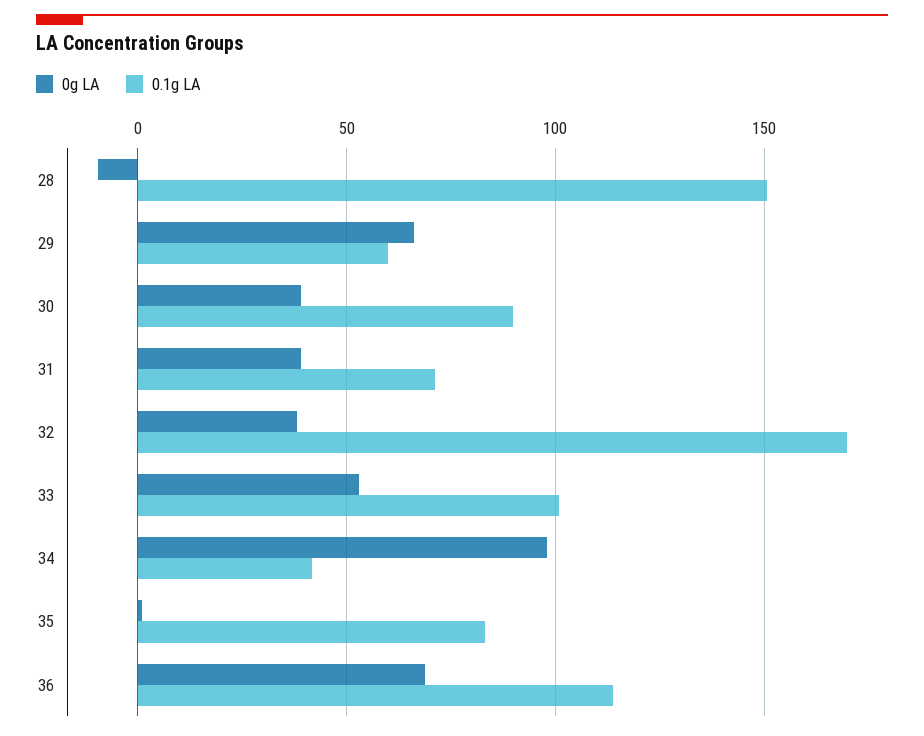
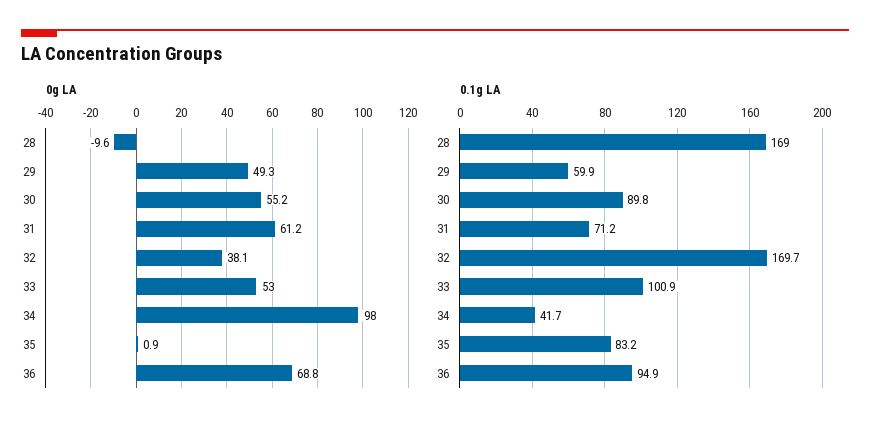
  {
    "0g LA": {
      "28": -9.6,
-     "29": 65,
+     "29": 49.3,
-     "30": 40,
+     "30": 55.2,
-     "31": 40,
+     "31": 61.2,
      "32": 38.1,
      "33": 53,
      "34": 98,
      "35": 0.9,
      "36": 68.8
    },
    "0.1g LA": {
-     "28": 150,
+     "28": 169,
      "29": 59.9,
      "30": 89.8,
      "31": 71.2,
      "32": 169.7,
      "33": 100.9,
      "34": 41.7,
      "35": 83.2,
-     "36": 115
+     "36": 94.9
    }
  }

